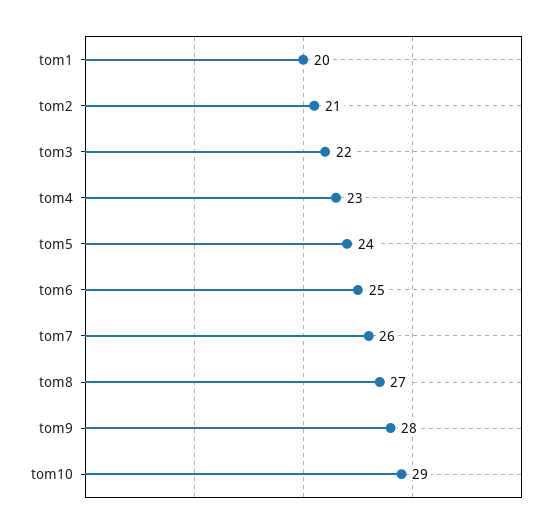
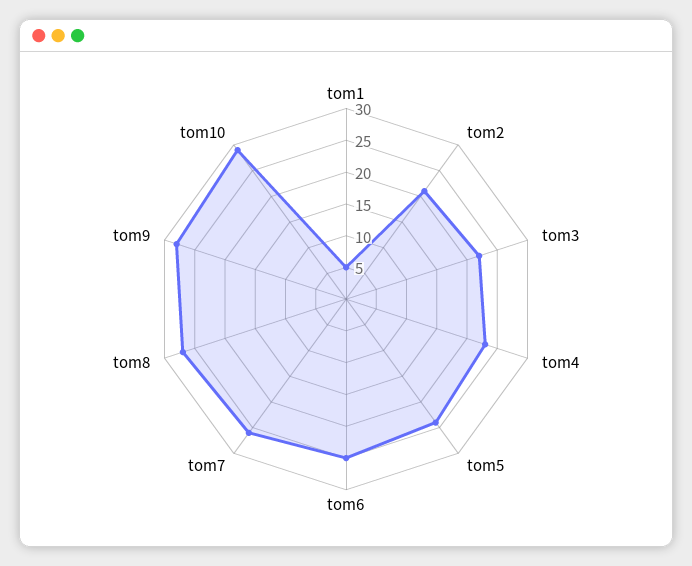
  {
-   "tom1": 20,
+   "tom1": 5,
    "tom2": 21,
    "tom3": 22,
    "tom4": 23,
    "tom5": 24,
    "tom6": 25,
    "tom7": 26,
    "tom8": 27,
    "tom9": 28,
    "tom10": 29
  }

